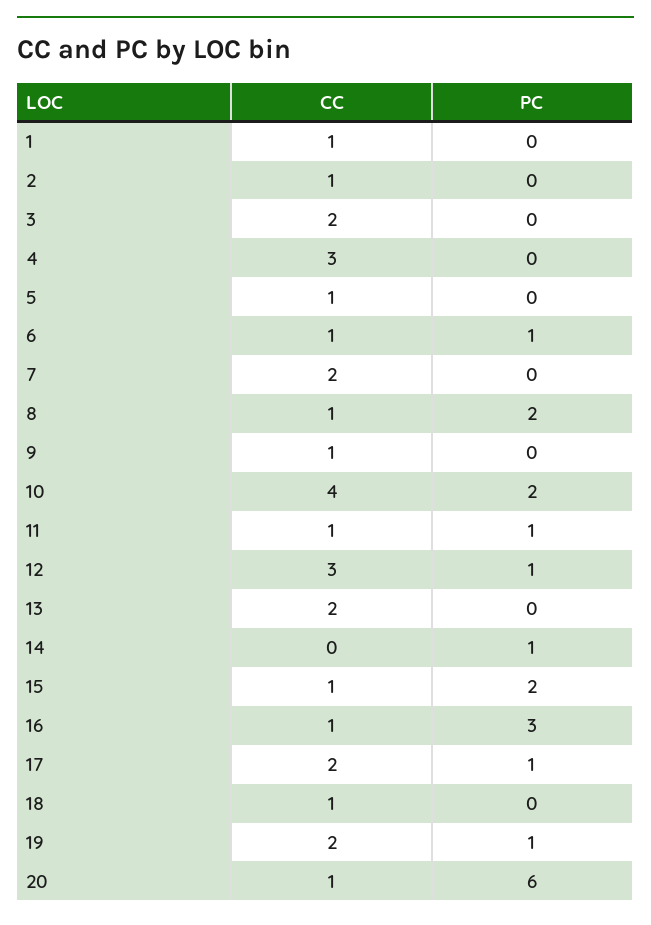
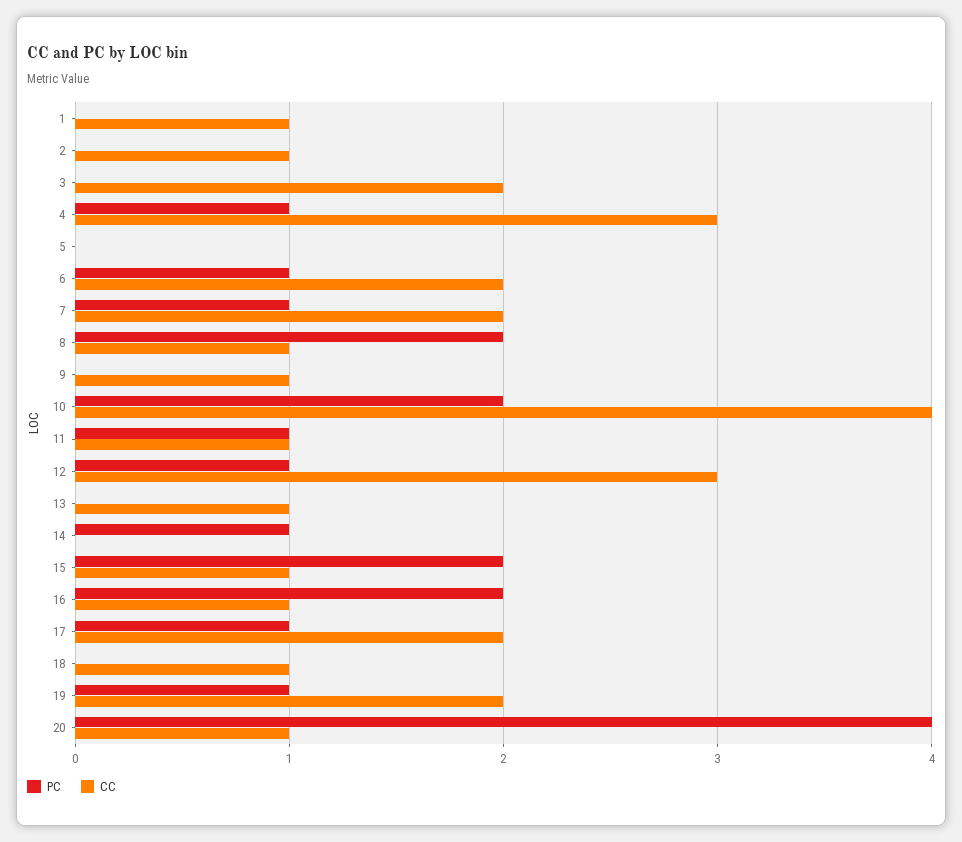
  {
    "CC": {
      "1": 1,
      "2": 1,
      "3": 2,
      "4": 3,
-     "5": 1,
+     "5": 0,
-     "6": 1,
+     "6": 2,
      "7": 2,
      "8": 1,
      "9": 1,
      "10": 4,
      "11": 1,
      "12": 3,
-     "13": 2,
+     "13": 1,
      "14": 0,
      "15": 1,
      "16": 1,
      "17": 2,
      "18": 1,
      "19": 2,
      "20": 1
    },
    "PC": {
      "1": 0,
      "2": 0,
      "3": 0,
-     "4": 0,
+     "4": 1,
      "5": 0,
      "6": 1,
-     "7": 0,
+     "7": 1,
      "8": 2,
      "9": 0,
      "10": 2,
      "11": 1,
      "12": 1,
      "13": 0,
      "14": 1,
      "15": 2,
-     "16": 3,
+     "16": 2,
      "17": 1,
      "18": 0,
      "19": 1,
-     "20": 6
+     "20": 4
    }
  }

